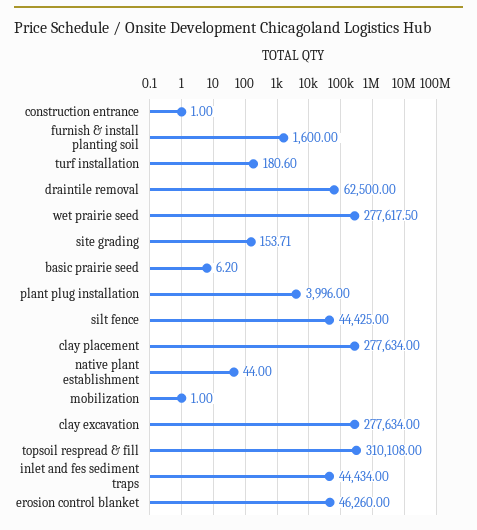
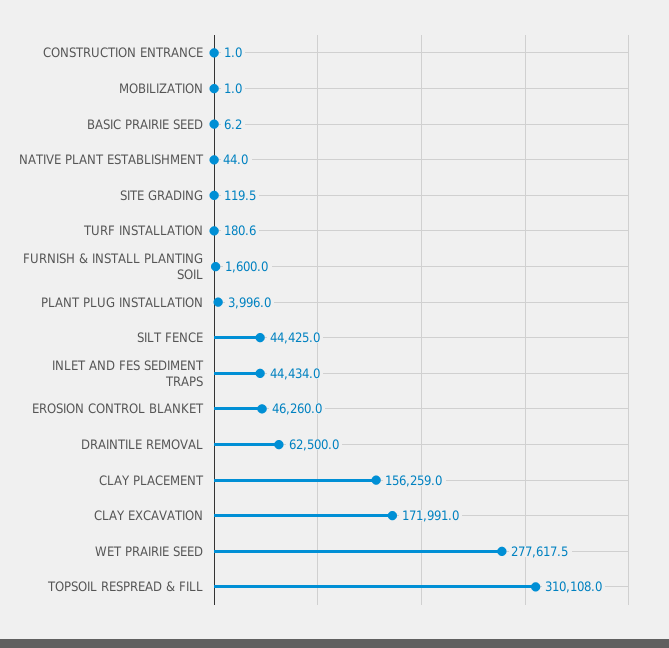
  {
    "construction entrance": 1,
    "furnish & install planting soil": 1600,
    "turf installation": 180.6,
    "draintile removal": 62500,
    "wet prairie seed": 277617.5,
-   "site grading": 153.71,
+   "site grading": 119.5,
    "basic prairie seed": 6.2,
    "plant plug installation": 3996,
    "silt fence": 44425,
-   "clay placement": 277634,
+   "clay placement": 156259,
    "native plant establishment": 44,
    "mobilization": 1,
-   "clay excavation": 277634,
+   "clay excavation": 171991,
    "topsoil respread & fill": 310108,
    "inlet and fes sediment traps": 44434,
    "erosion control blanket": 46260
  }

